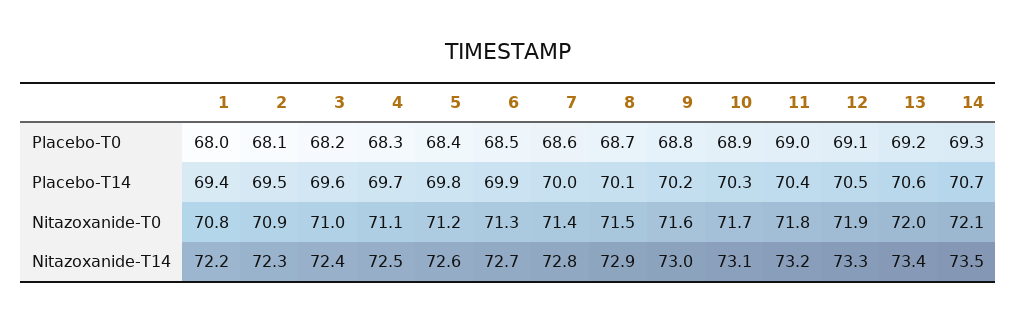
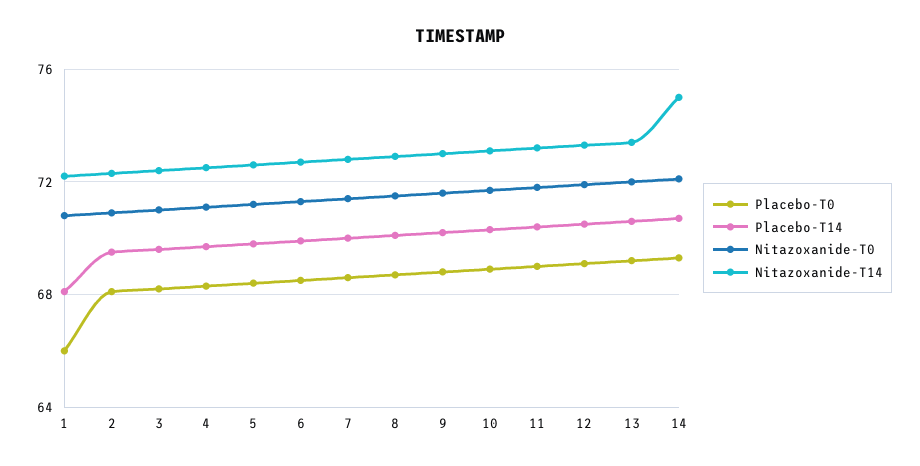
  {
    "Placebo-T0": {
-     "1": 68,
+     "1": 66,
      "2": 68.1,
      "3": 68.2,
      "4": 68.3,
      "5": 68.4,
      "6": 68.5,
      "7": 68.6,
      "8": 68.7,
      "9": 68.8,
      "10": 68.9,
      "11": 69,
      "12": 69.1,
      "13": 69.2,
      "14": 69.3
    },
    "Placebo-T14": {
-     "1": 69.4,
+     "1": 68,
      "2": 69.5,
      "3": 69.6,
      "4": 69.7,
      "5": 69.8,
      "6": 69.9,
      "7": 70,
      "8": 70.1,
      "9": 70.2,
      "10": 70.3,
      "11": 70.4,
      "12": 70.5,
      "13": 70.6,
      "14": 70.7
    },
    "Nitazoxanide-T0": {
      "1": 70.8,
      "2": 70.9,
      "3": 71,
      "4": 71.1,
      "5": 71.2,
      "6": 71.3,
      "7": 71.4,
      "8": 71.5,
      "9": 71.6,
      "10": 71.7,
      "11": 71.8,
      "12": 71.9,
      "13": 72,
      "14": 72.1
    },
    "Nitazoxanide-T14": {
      "1": 72.2,
      "2": 72.3,
      "3": 72.4,
      "4": 72.5,
      "5": 72.6,
      "6": 72.7,
      "7": 72.8,
      "8": 72.9,
      "9": 73,
      "10": 73.1,
      "11": 73.2,
      "12": 73.3,
      "13": 73.4,
-     "14": 73.5
+     "14": 75
    }
  }

